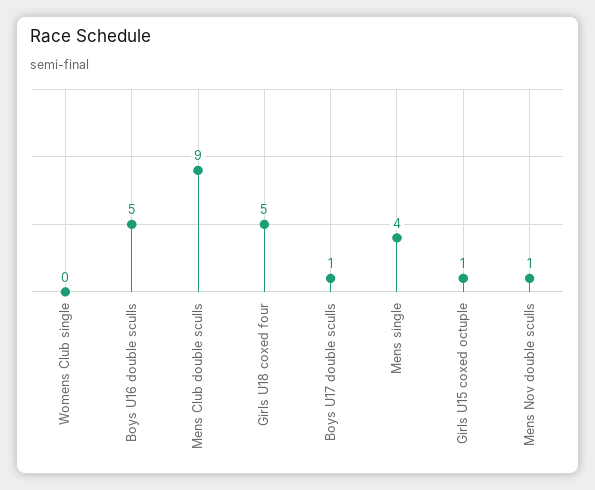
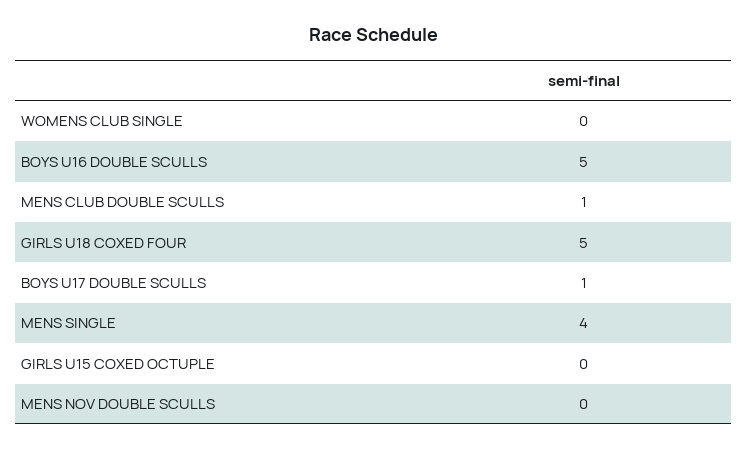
  {
    "Womens Club single": 0,
    "Boys U16 double sculls": 5,
-   "Mens Club double sculls": 9,
+   "Mens Club double sculls": 1,
    "Girls U18 coxed four": 5,
    "Boys U17 double sculls": 1,
    "Mens single": 4,
-   "Girls U15 coxed octuple": 1,
+   "Girls U15 coxed octuple": 0,
-   "Mens Nov double sculls": 1
+   "Mens Nov double sculls": 0
  }

